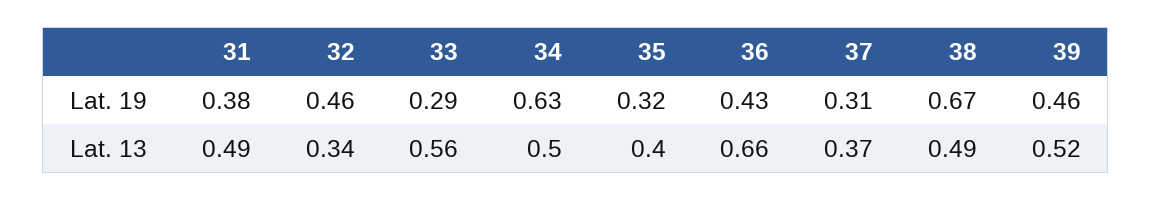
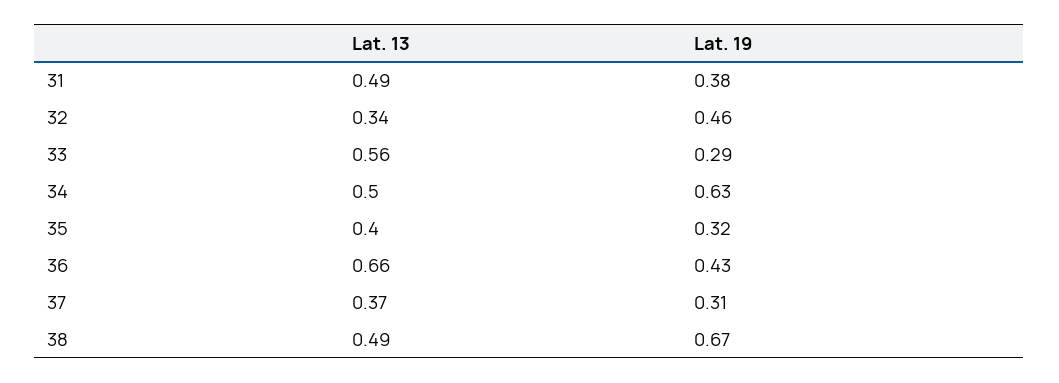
  {
    "31": {
      "Lat. 19": 0.38,
      "Lat. 13": 0.49
    },
    "32": {
      "Lat. 19": 0.46,
      "Lat. 13": 0.34
    },
    "33": {
      "Lat. 19": 0.29,
      "Lat. 13": 0.56
    },
    "34": {
      "Lat. 19": 0.63,
      "Lat. 13": 0.5
    },
    "35": {
      "Lat. 19": 0.32,
      "Lat. 13": 0.4
    },
    "36": {
      "Lat. 19": 0.43,
      "Lat. 13": 0.66
    },
    "37": {
      "Lat. 19": 0.31,
      "Lat. 13": 0.37
    },
    "38": {
      "Lat. 19": 0.67,
      "Lat. 13": 0.49
-   },
+   }
-   "39": {
-     "Lat. 19": 0.46,
-     "Lat. 13": 0.52
-   }
  }

